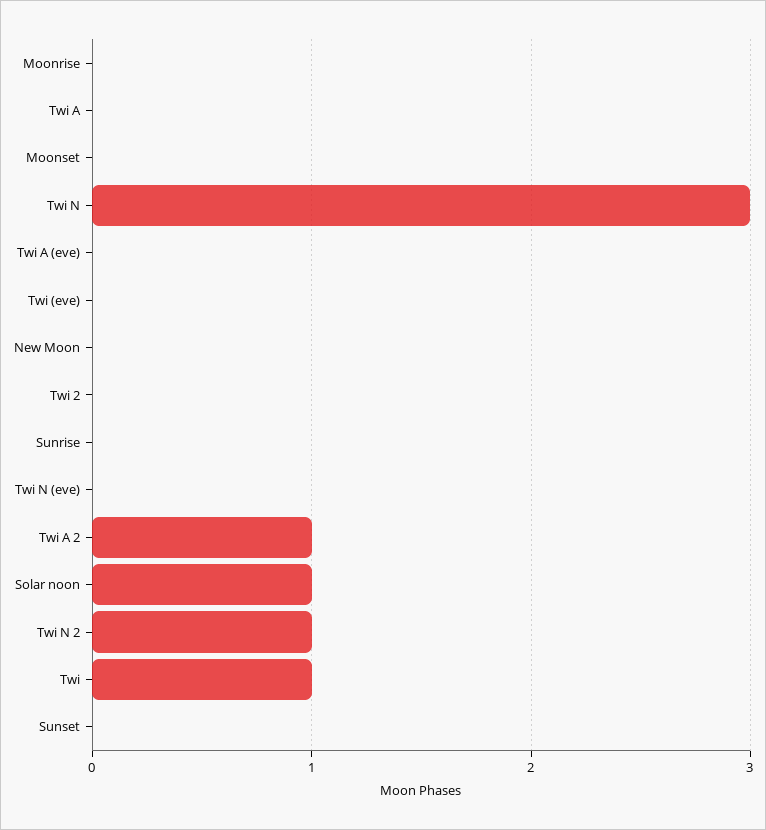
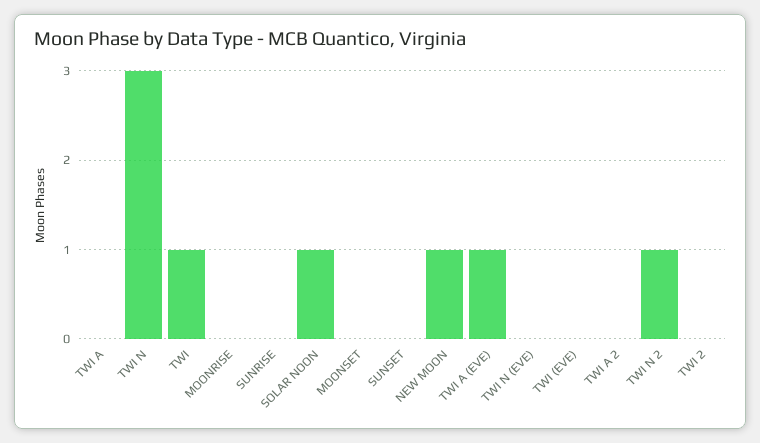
  {
    "Moonrise": 0,
    "Twi A": 0,
    "Moonset": 0,
    "Twi N": 3,
-   "Twi A (eve)": 0,
+   "Twi A (eve)": 1,
    "Twi (eve)": 0,
-   "New Moon": 0,
+   "New Moon": 1,
    "Twi 2": 0,
    "Sunrise": 0,
    "Twi N (eve)": 0,
-   "Twi A 2": 1,
+   "Twi A 2": 0,
    "Solar noon": 1,
    "Twi N 2": 1,
    "Twi": 1,
    "Sunset": 0
  }

